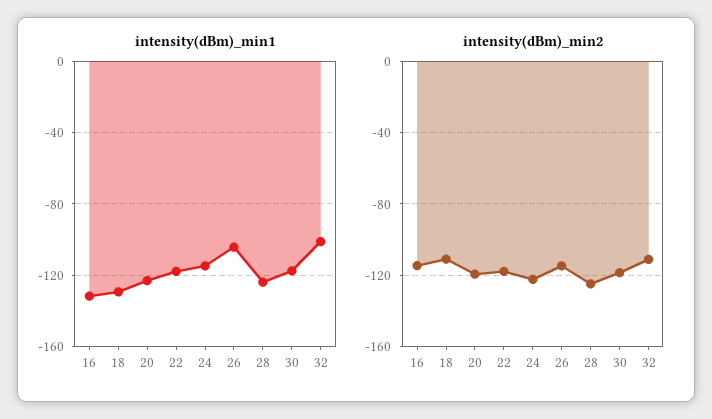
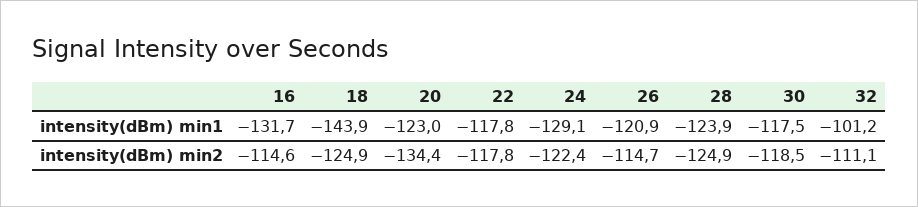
  {
    "intensity(dBm)_min1": {
      "16": -131.7,
-     "18": -130,
+     "18": -143.9,
      "20": -123,
      "22": -117.8,
-     "24": -115,
+     "24": -129.1,
-     "26": -105,
+     "26": -120.9,
      "28": -123.9,
      "30": -117.5,
      "32": -101.2
    },
    "intensity(dBm)_min2": {
      "16": -114.6,
-     "18": -110,
+     "18": -124.9,
-     "20": -120,
+     "20": -134.4,
      "22": -117.8,
      "24": -122.4,
      "26": -114.7,
      "28": -124.9,
      "30": -118.5,
      "32": -111.1
    }
  }

